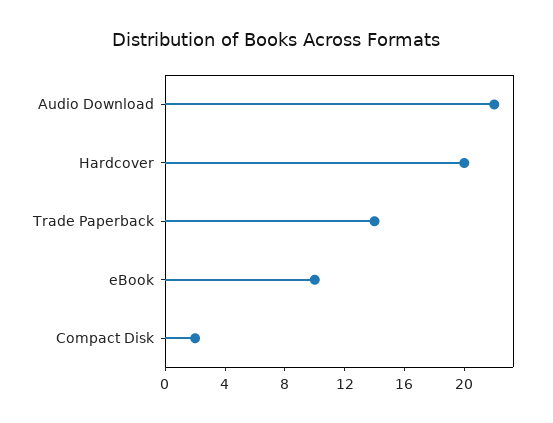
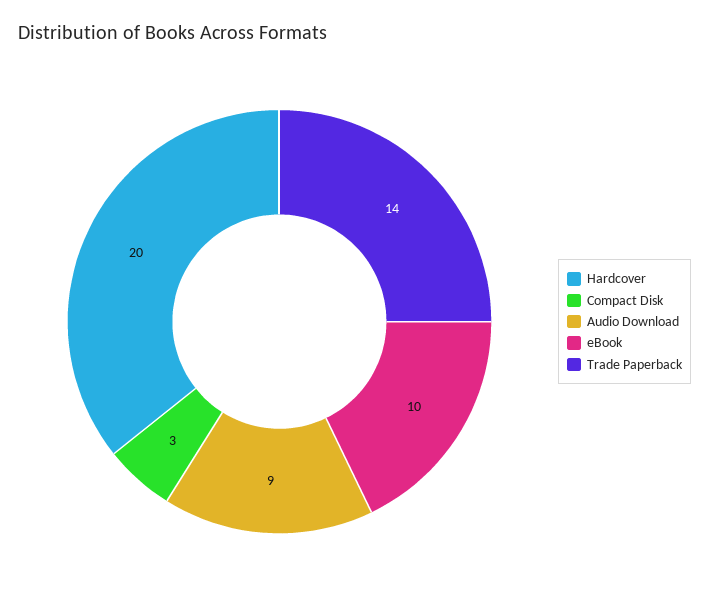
  {
-   "Audio Download": 22,
+   "Audio Download": 9,
    "Hardcover": 20,
    "Trade Paperback": 14,
    "eBook": 10,
-   "Compact Disk": 2
+   "Compact Disk": 3
  }

